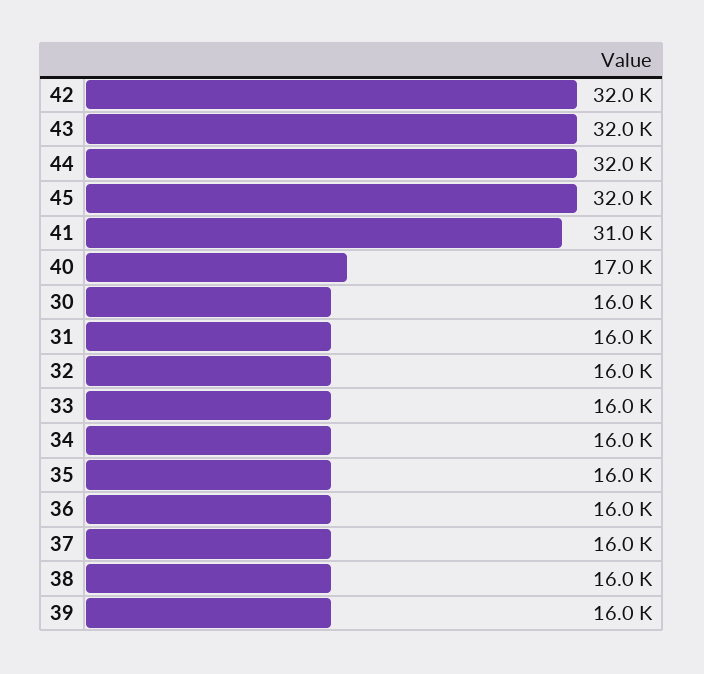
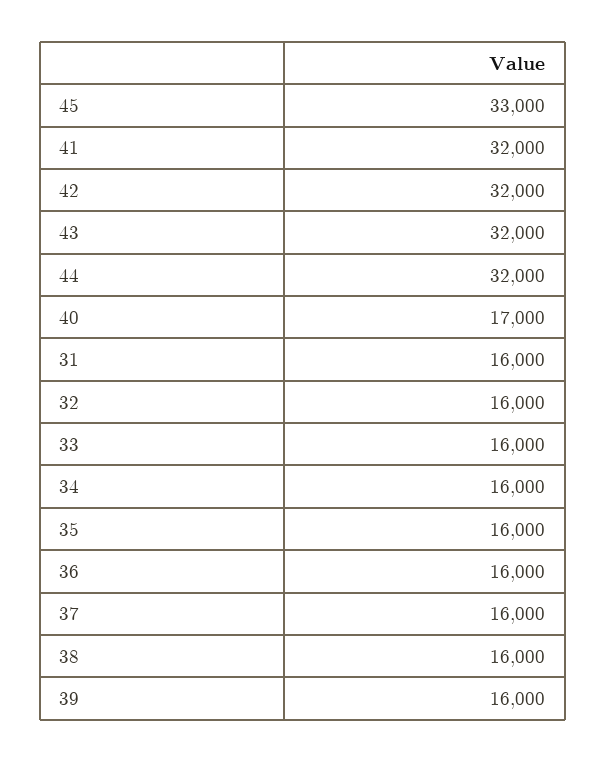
  {
    "42": 32000,
    "43": 32000,
    "44": 32000,
-   "45": 32000,
+   "45": 33000,
-   "41": 31000,
+   "41": 32000,
    "40": 17000,
-   "30": 16000,
    "31": 16000,
    "32": 16000,
    "33": 16000,
    "34": 16000,
    "35": 16000,
    "36": 16000,
    "37": 16000,
    "38": 16000,
    "39": 16000
  }

